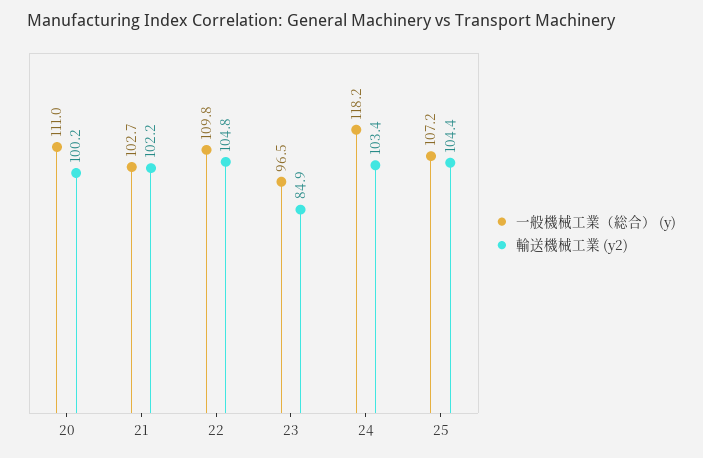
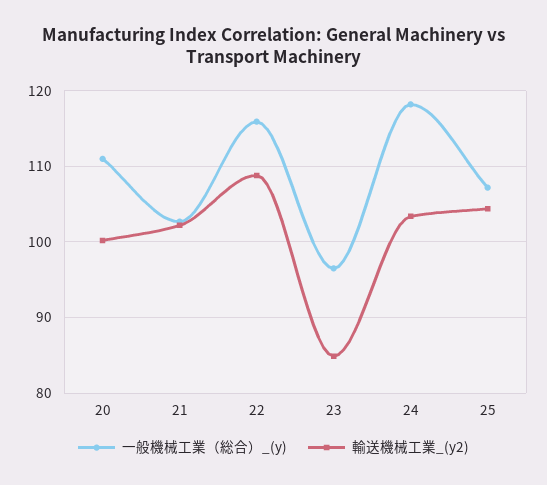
  {
    "一般機械工業（総合） (y)": {
      "20": 111,
      "21": 102.7,
-     "22": 109.8,
+     "22": 116,
      "23": 96.5,
      "24": 118.2,
      "25": 107.2
    },
    "輸送機械工業 (y2)": {
      "20": 100.2,
      "21": 102.2,
-     "22": 104.8,
+     "22": 109,
      "23": 84.9,
      "24": 103.4,
      "25": 104.4
    }
  }

